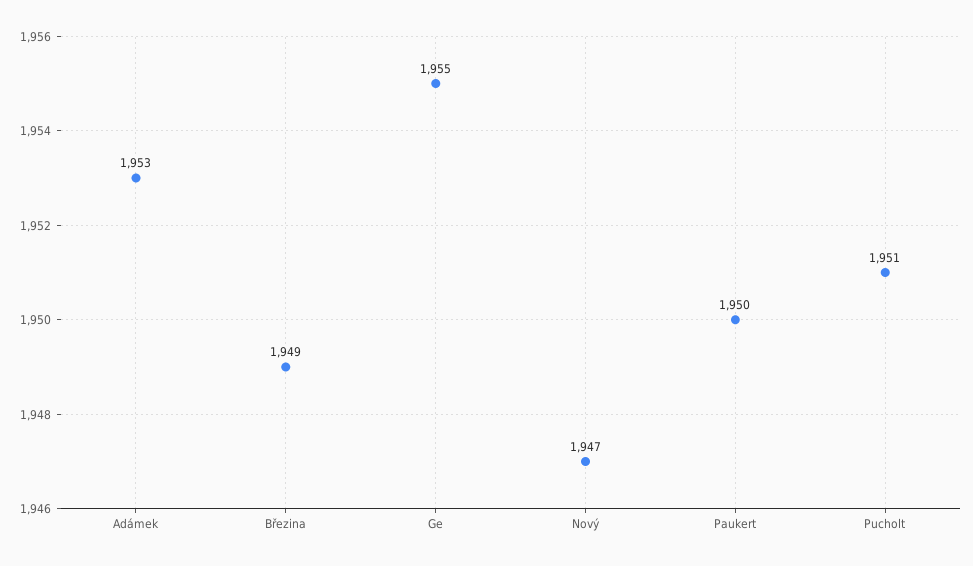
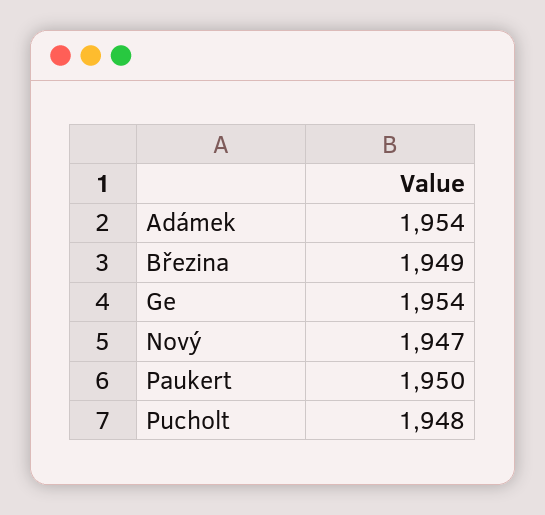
  {
-   "Adámek": 1953,
+   "Adámek": 1954,
    "Březina": 1949,
-   "Ge": 1955,
+   "Ge": 1954,
    "Nový": 1947,
    "Paukert": 1950,
-   "Pucholt": 1951
+   "Pucholt": 1948
  }

